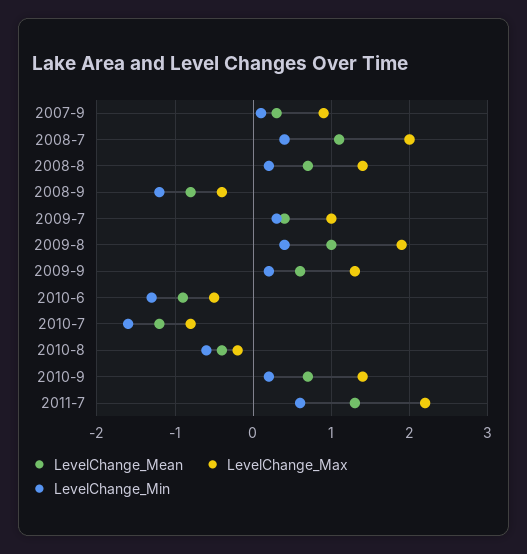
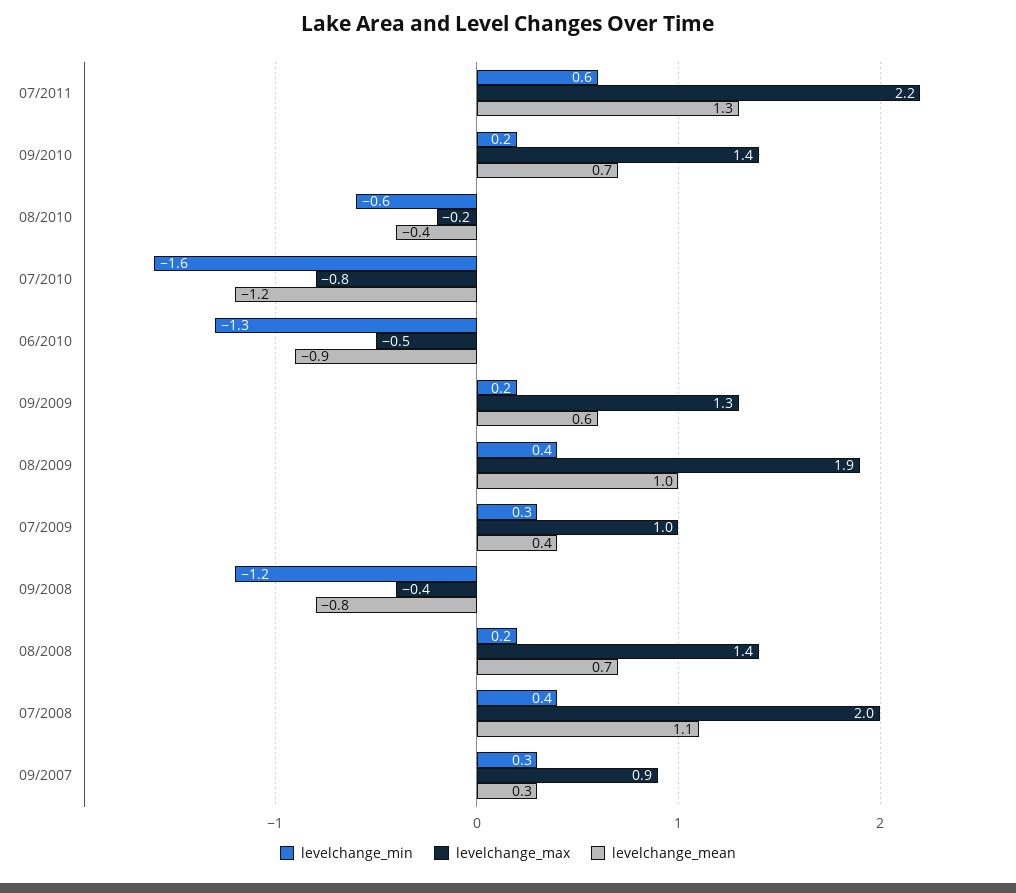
  {
    "LevelChange_Mean": {
      "2007-9": 0.3,
      "2008-7": 1.1,
      "2008-8": 0.7,
      "2008-9": -0.8,
      "2009-7": 0.4,
      "2009-8": 1,
      "2009-9": 0.6,
      "2010-6": -0.9,
      "2010-7": -1.2,
      "2010-8": -0.4,
      "2010-9": 0.7,
      "2011-7": 1.3
    },
    "LevelChange_Max": {
      "2007-9": 0.9,
      "2008-7": 2,
      "2008-8": 1.4,
      "2008-9": -0.4,
      "2009-7": 1,
      "2009-8": 1.9,
      "2009-9": 1.3,
      "2010-6": -0.5,
      "2010-7": -0.8,
      "2010-8": -0.2,
      "2010-9": 1.4,
      "2011-7": 2.2
    },
    "LevelChange_Min": {
-     "2007-9": 0.1,
+     "2007-9": 0.3,
      "2008-7": 0.4,
      "2008-8": 0.2,
      "2008-9": -1.2,
      "2009-7": 0.3,
      "2009-8": 0.4,
      "2009-9": 0.2,
      "2010-6": -1.3,
      "2010-7": -1.6,
      "2010-8": -0.6,
      "2010-9": 0.2,
      "2011-7": 0.6
    }
  }

